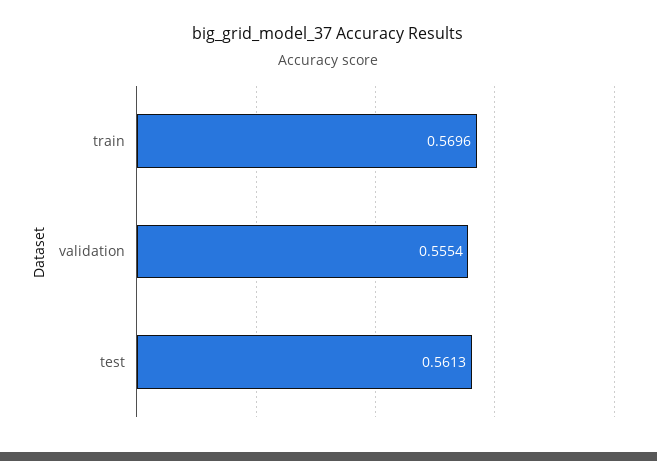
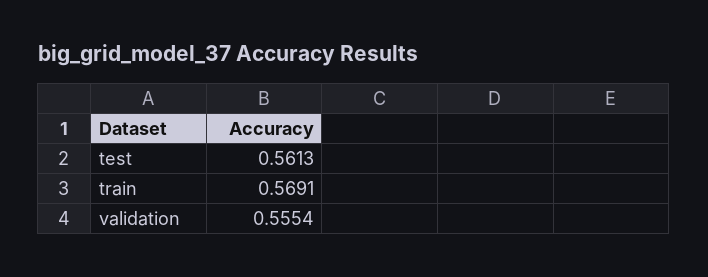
  {
-   "train": 0.5696,
+   "train": 0.5691,
    "validation": 0.5554,
    "test": 0.5613
  }

